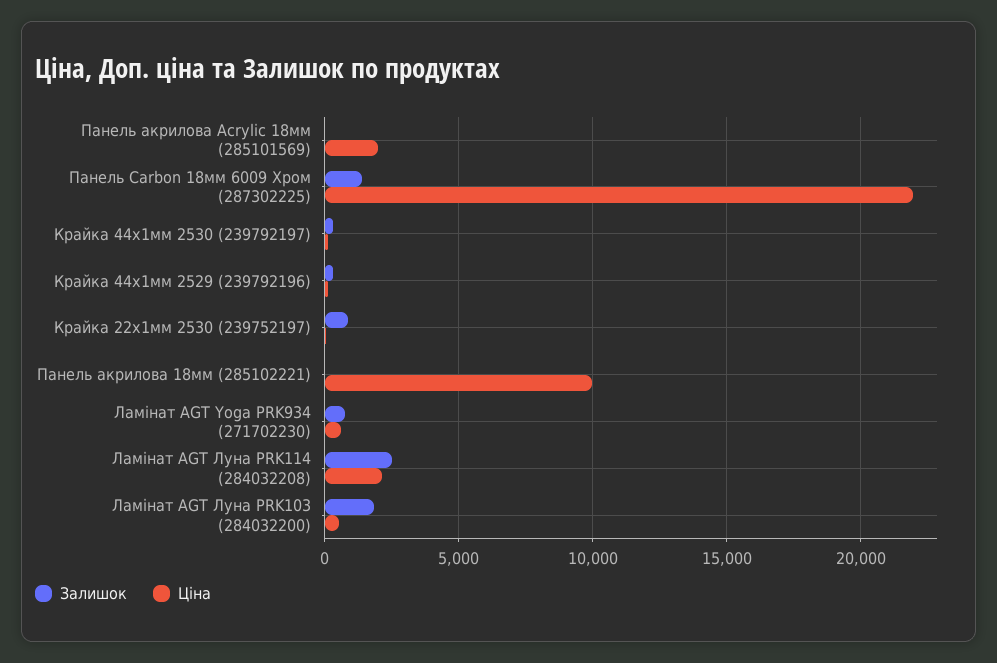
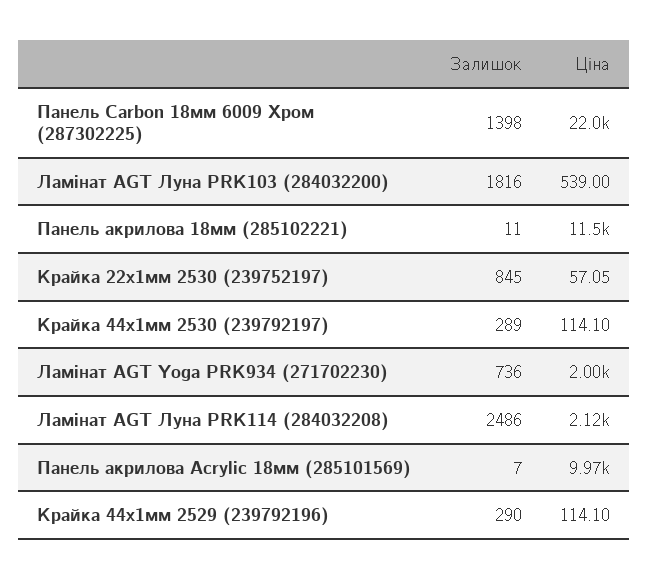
  {
    "Залишок": {
      "Панель акрилова Acrylic 18мм (285101569)": 7,
      "Панель Carbon 18мм 6009 Хром (287302225)": 1398,
      "Крайка 44x1мм 2530 (239792197)": 289,
      "Крайка 44x1мм 2529 (239792196)": 290,
      "Крайка 22x1мм 2530 (239752197)": 845,
      "Панель акрилова 18мм (285102221)": 11,
      "Ламінат AGT Yoga PRK934 (271702230)": 736,
      "Ламінат AGT Луна PRK114 (284032208)": 2486,
      "Ламінат AGT Луна PRK103 (284032200)": 1816
    },
    "Ціна": {
-     "Панель акрилова Acrylic 18мм (285101569)": 2000,
+     "Панель акрилова Acrylic 18мм (285101569)": 9970,
      "Панель Carbon 18мм 6009 Хром (287302225)": 22000,
      "Крайка 44x1мм 2530 (239792197)": 114.1,
      "Крайка 44x1мм 2529 (239792196)": 114.1,
      "Крайка 22x1мм 2530 (239752197)": 57.05,
-     "Панель акрилова 18мм (285102221)": 10000,
+     "Панель акрилова 18мм (285102221)": 11500,
-     "Ламінат AGT Yoga PRK934 (271702230)": 500,
+     "Ламінат AGT Yoga PRK934 (271702230)": 2000,
      "Ламінат AGT Луна PRK114 (284032208)": 2120,
      "Ламінат AGT Луна PRK103 (284032200)": 539
    }
  }

